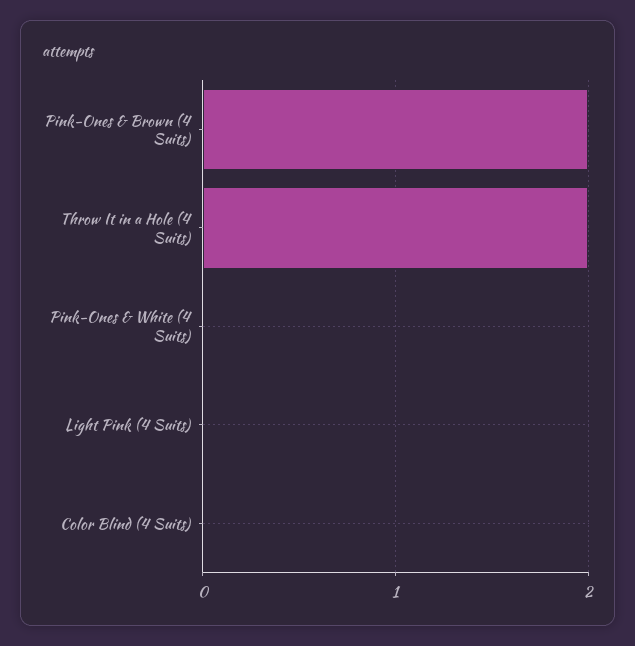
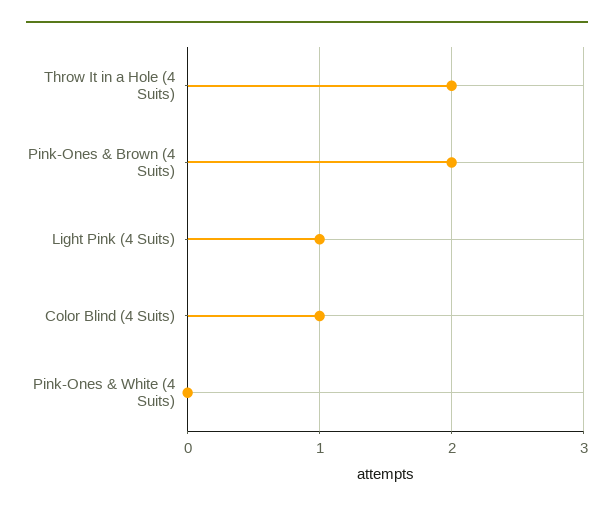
  {
    "Pink-Ones & Brown (4 Suits)": 2,
    "Throw It in a Hole (4 Suits)": 2,
    "Pink-Ones & White (4 Suits)": 0,
-   "Light Pink (4 Suits)": 0,
+   "Light Pink (4 Suits)": 1,
-   "Color Blind (4 Suits)": 0
+   "Color Blind (4 Suits)": 1
  }

